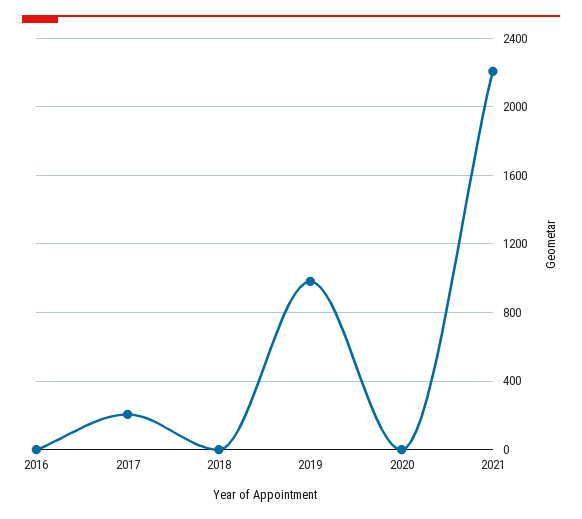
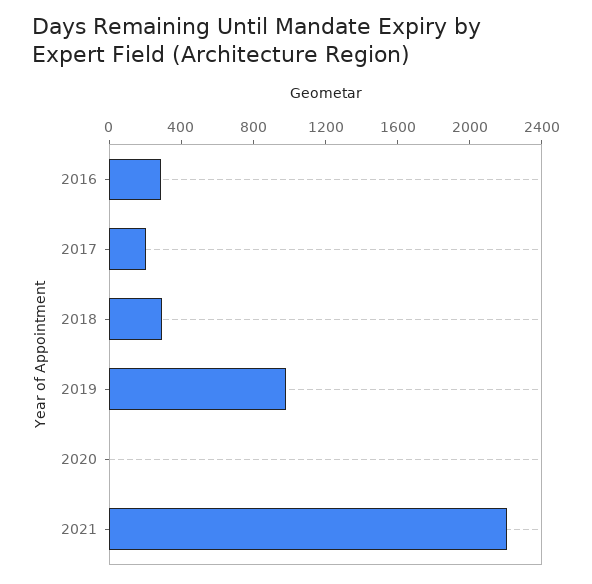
  {
-   "2016": 0,
+   "2016": 300,
    "2017": 200,
-   "2018": 0,
+   "2018": 300,
    "2019": 1000,
    "2020": 0,
    "2021": 2200
  }

